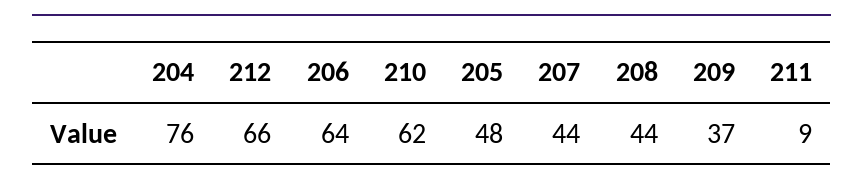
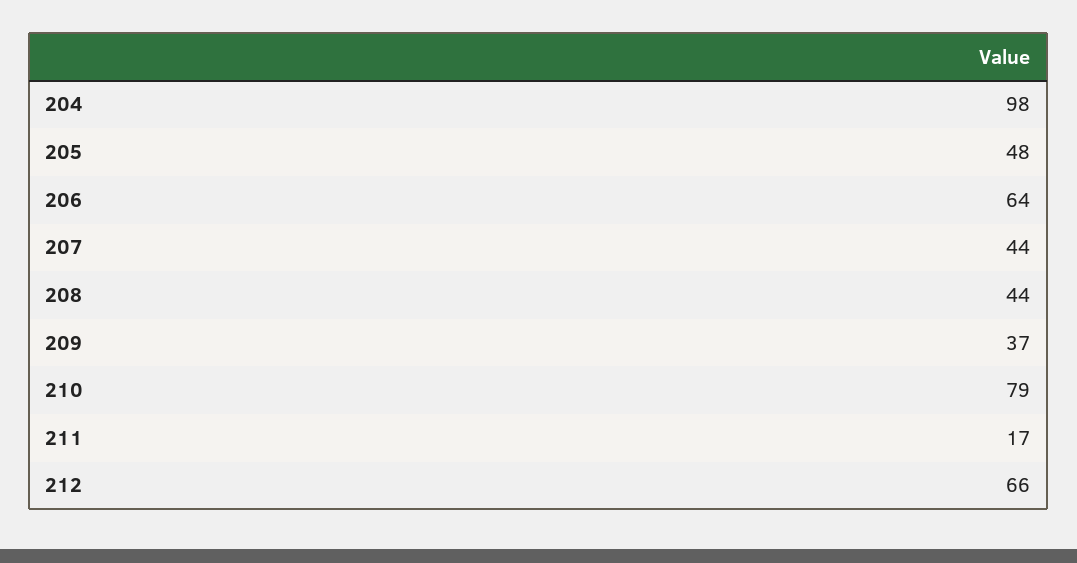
  {
-   "204": 76,
+   "204": 98,
    "212": 66,
    "206": 64,
-   "210": 62,
+   "210": 79,
    "205": 48,
    "207": 44,
    "208": 44,
    "209": 37,
-   "211": 9
+   "211": 17
  }

